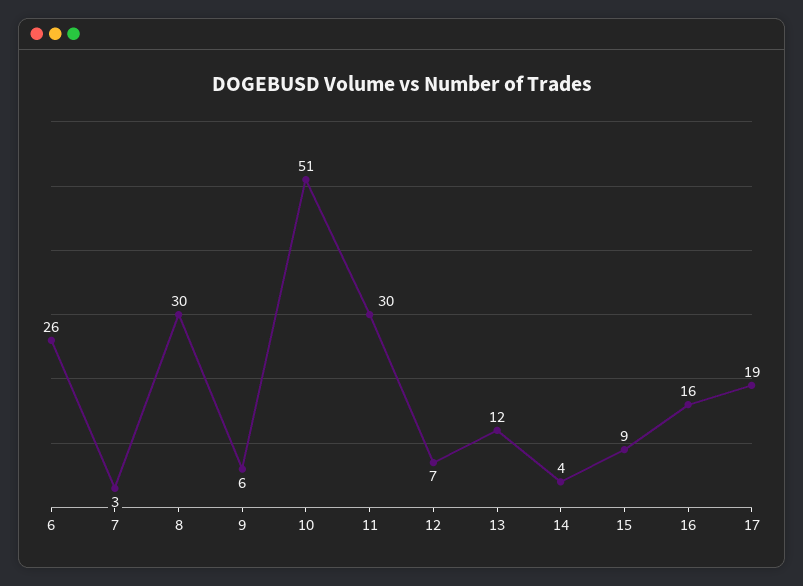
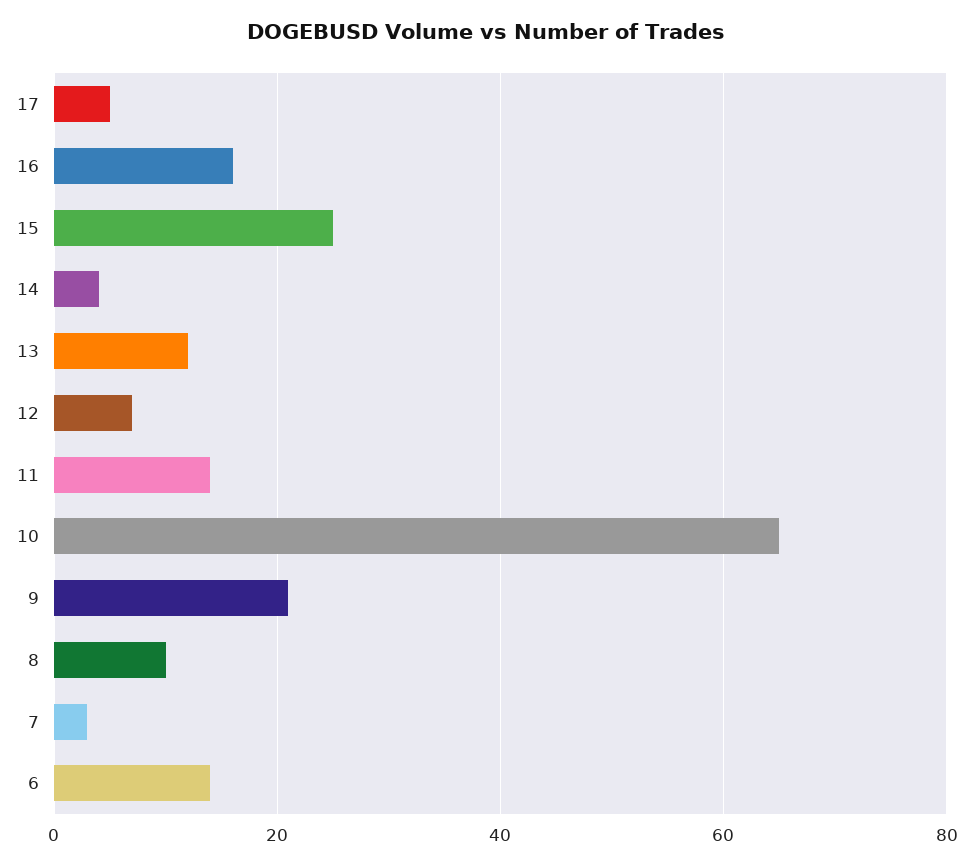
  {
-   "6": 26,
+   "6": 15,
    "7": 3,
-   "8": 30,
+   "8": 10,
-   "9": 6,
+   "9": 20,
-   "10": 51,
+   "10": 65,
-   "11": 30,
+   "11": 15,
    "12": 7,
    "13": 12,
    "14": 4,
-   "15": 9,
+   "15": 25,
    "16": 16,
-   "17": 19
+   "17": 5
  }

